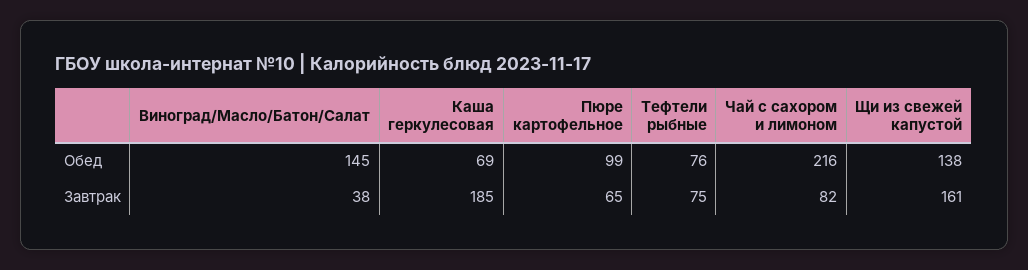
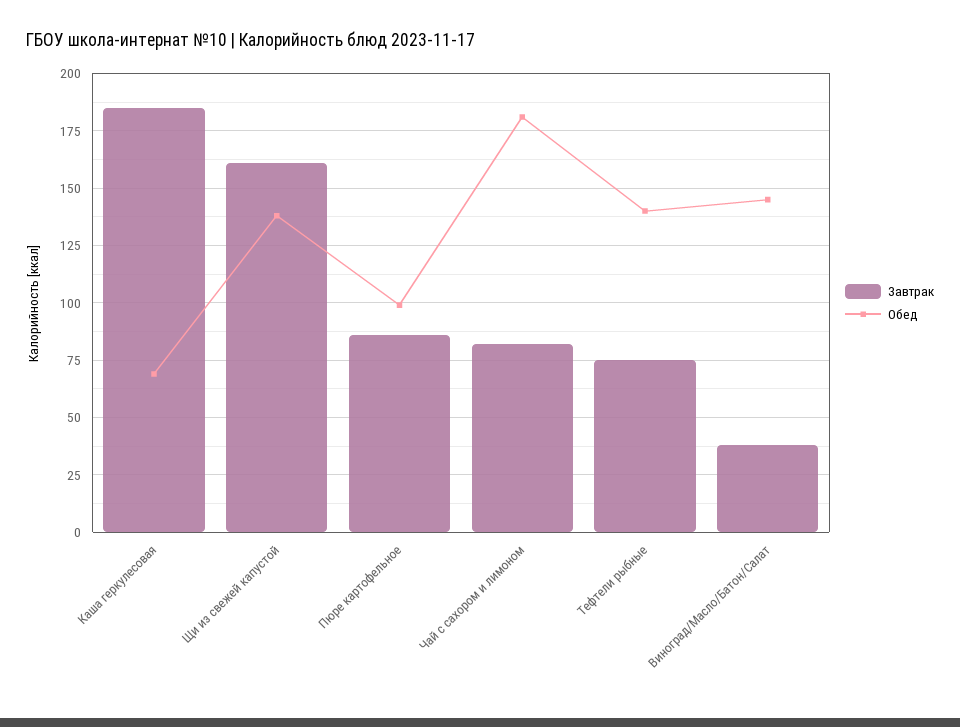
  {
    "Обед": {
      "Виноград/Масло/Батон/Салат": 145,
      "Каша геркулесовая": 69,
      "Пюре картофельное": 99,
-     "Тефтели рыбные": 76,
+     "Тефтели рыбные": 140,
-     "Чай с сахором и лимоном": 216,
+     "Чай с сахором и лимоном": 180,
      "Щи из свежей капустой": 138
    },
    "Завтрак": {
      "Виноград/Масло/Батон/Салат": 38,
      "Каша геркулесовая": 185,
-     "Пюре картофельное": 65,
+     "Пюре картофельное": 85,
      "Тефтели рыбные": 75,
      "Чай с сахором и лимоном": 82,
      "Щи из свежей капустой": 161
    }
  }

